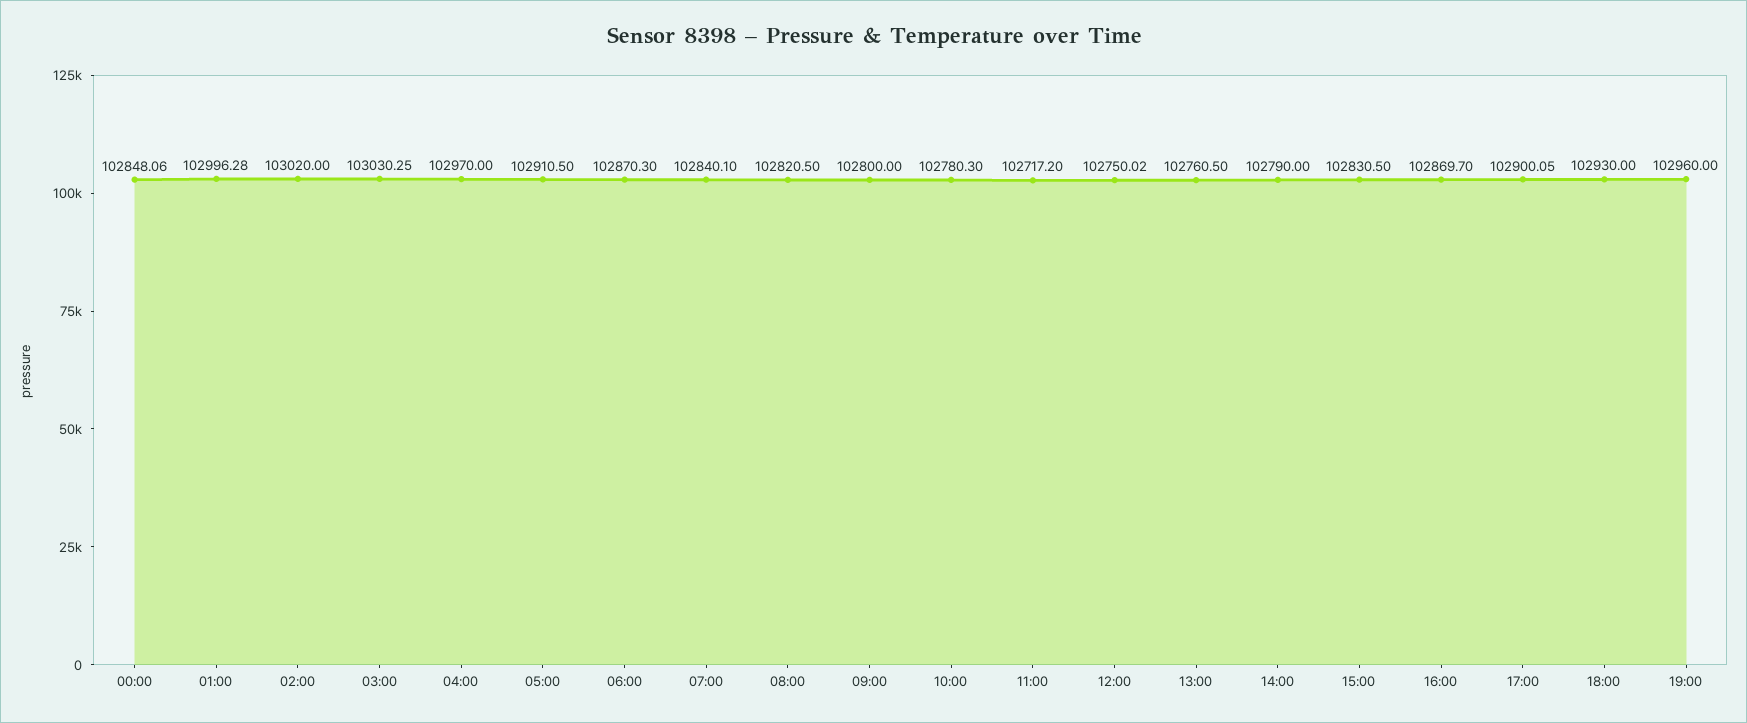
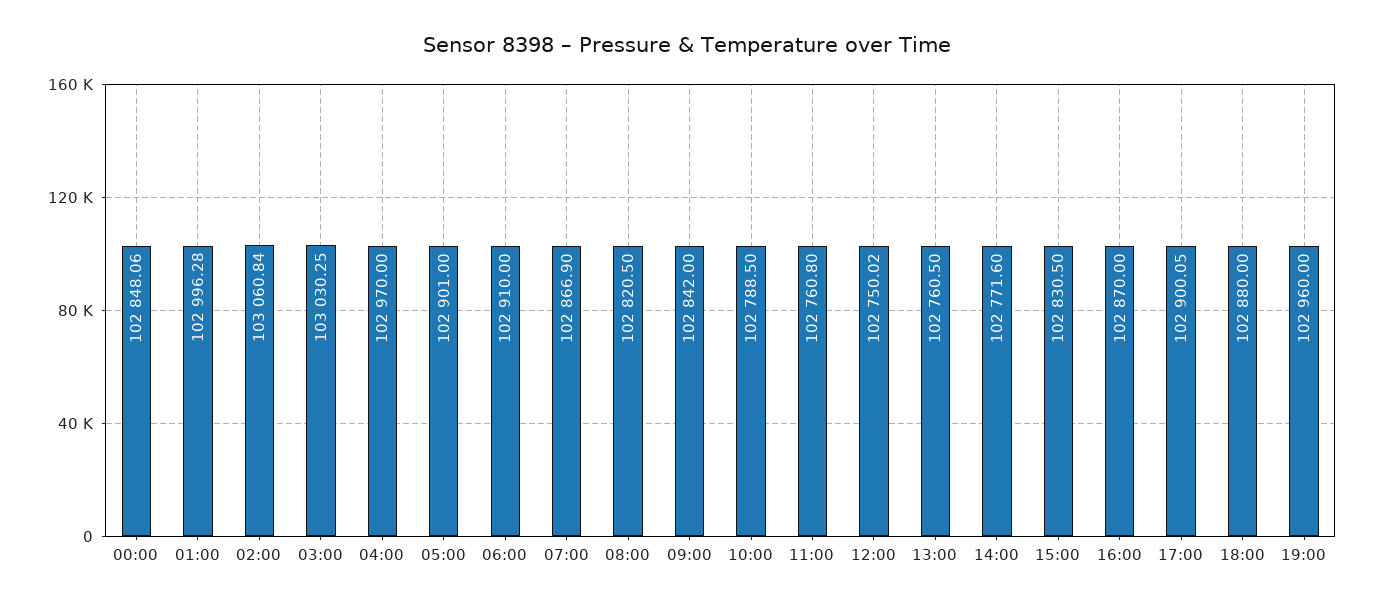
  {
    "00:00": 102848.06,
    "01:00": 102996.28,
-   "02:00": 103020,
+   "02:00": 103060.84,
    "03:00": 103030.25,
    "04:00": 102970,
-   "05:00": 102910.5,
+   "05:00": 102901,
-   "06:00": 102870.3,
+   "06:00": 102910,
-   "07:00": 102840.1,
+   "07:00": 102866.9,
    "08:00": 102820.5,
-   "09:00": 102800,
+   "09:00": 102842,
-   "10:00": 102780.3,
+   "10:00": 102788.5,
-   "11:00": 102717.2,
+   "11:00": 102760.8,
    "12:00": 102750.02,
    "13:00": 102760.5,
-   "14:00": 102790,
+   "14:00": 102771.6,
    "15:00": 102830.5,
-   "16:00": 102869.7,
+   "16:00": 102870,
    "17:00": 102900.05,
-   "18:00": 102930,
+   "18:00": 102880,
    "19:00": 102960
  }

